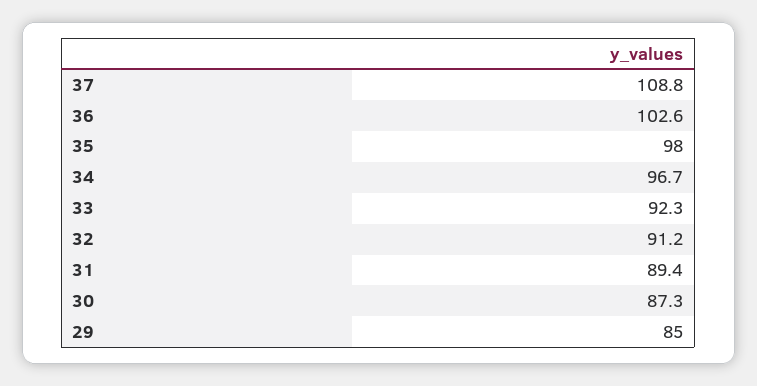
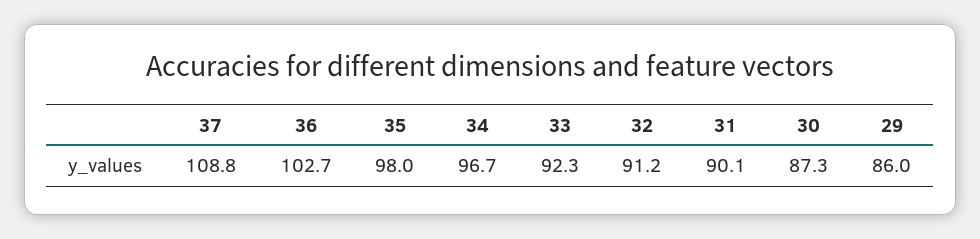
  {
    "37": 108.8,
-   "36": 102.6,
+   "36": 102.7,
    "35": 98,
    "34": 96.7,
    "33": 92.3,
    "32": 91.2,
-   "31": 89.4,
+   "31": 90.1,
    "30": 87.3,
-   "29": 85
+   "29": 86
  }

